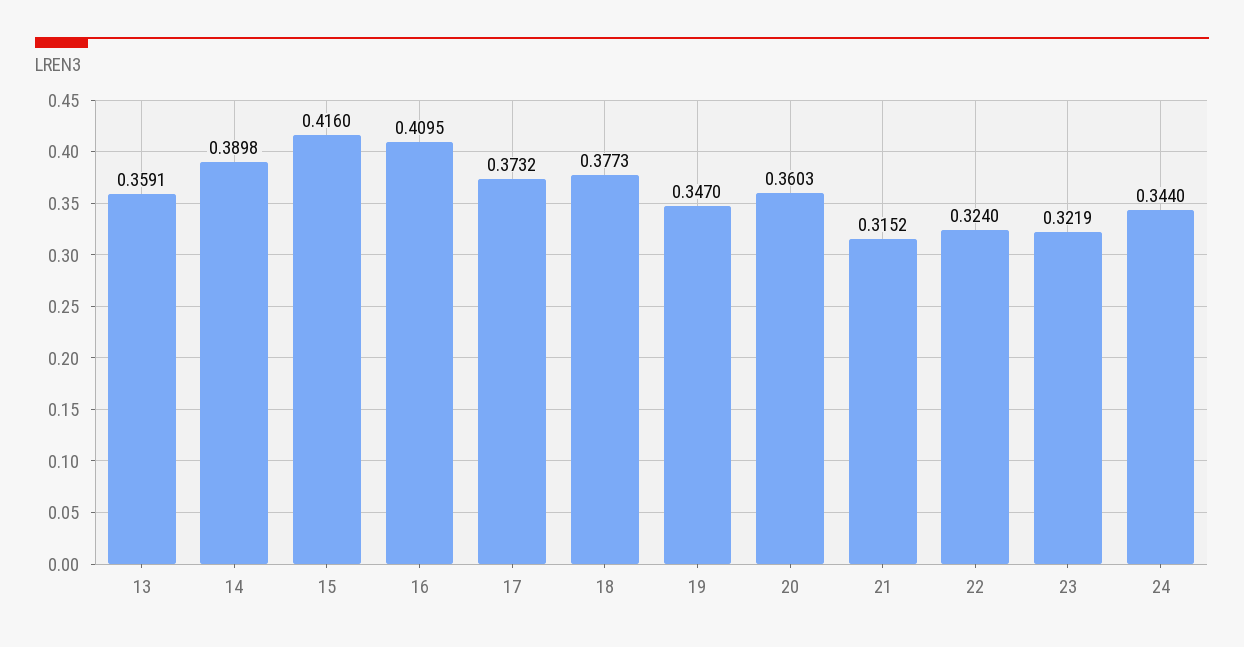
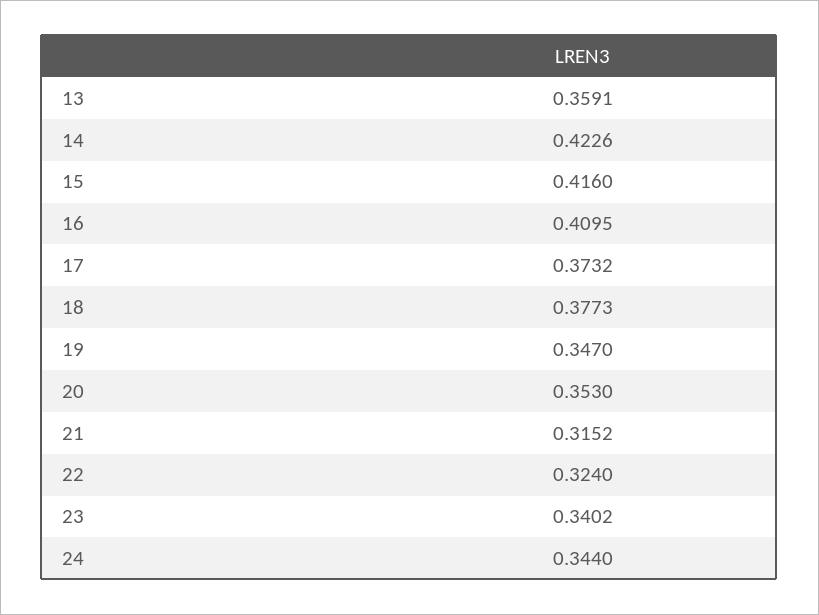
  {
    "13": 0.3591,
-   "14": 0.3898,
+   "14": 0.4226,
    "15": 0.416,
    "16": 0.4095,
    "17": 0.3732,
    "18": 0.3773,
    "19": 0.347,
-   "20": 0.3603,
+   "20": 0.353,
    "21": 0.3152,
    "22": 0.324,
-   "23": 0.3219,
+   "23": 0.3402,
    "24": 0.344
  }

